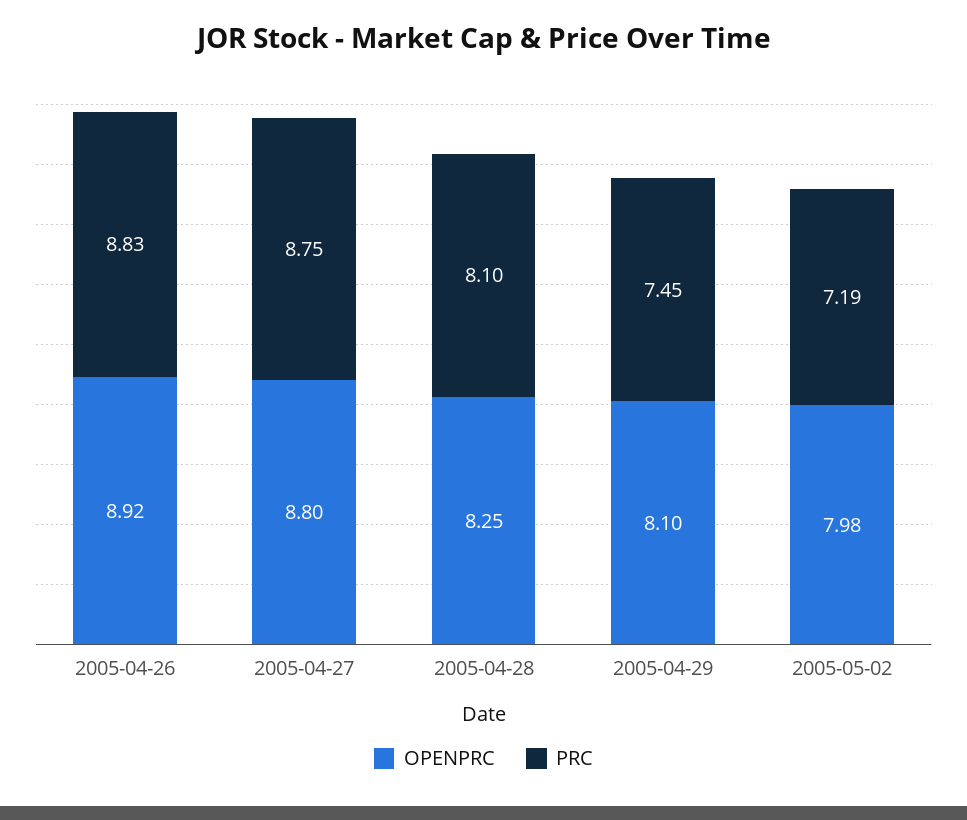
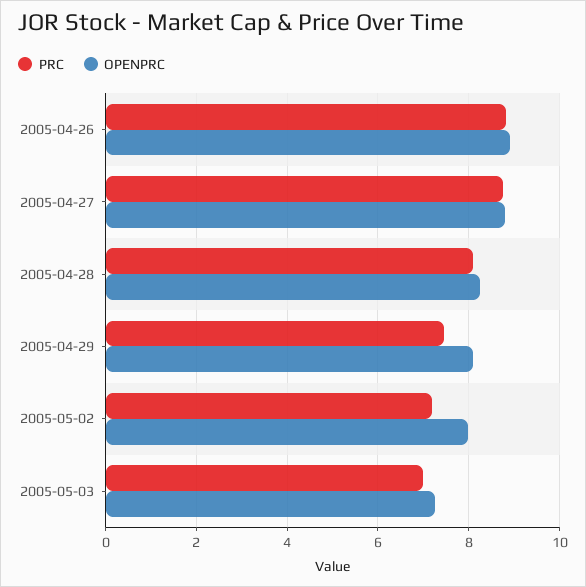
  {
    "OPENPRC": {
      "2005-04-26": 8.92,
      "2005-04-27": 8.8,
      "2005-04-28": 8.25,
      "2005-04-29": 8.1,
-     "2005-05-02": 7.98
+     "2005-05-02": 7.98,
+     "2005-05-03": 7.2
    },
    "PRC": {
      "2005-04-26": 8.83,
      "2005-04-27": 8.75,
      "2005-04-28": 8.1,
      "2005-04-29": 7.45,
-     "2005-05-02": 7.19
+     "2005-05-02": 7.19,
+     "2005-05-03": 7
    }
  }

